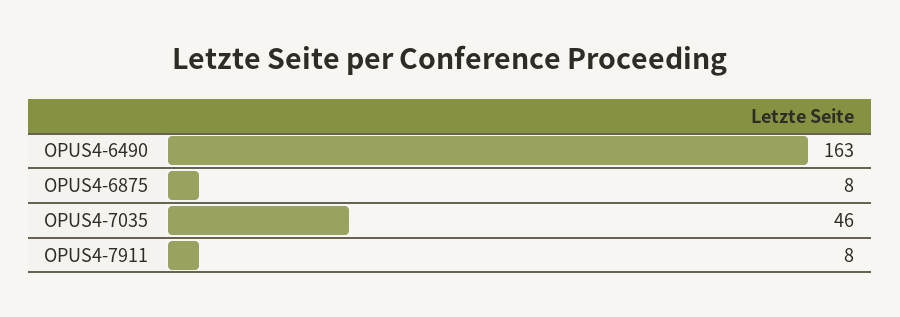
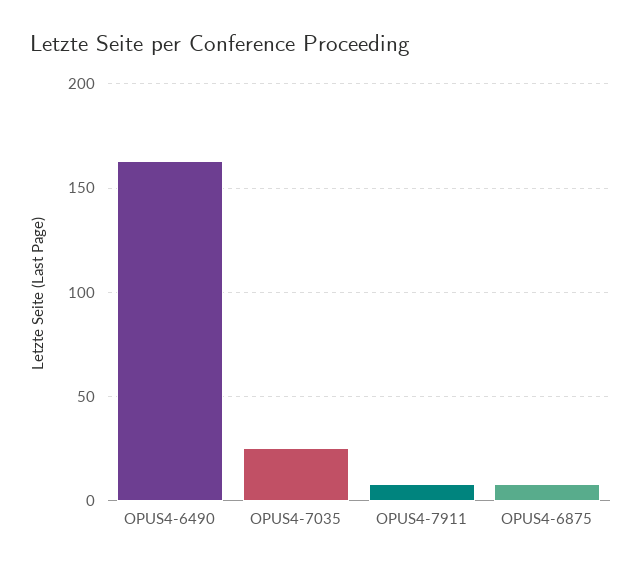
  {
    "OPUS4-6490": 163,
    "OPUS4-6875": 8,
-   "OPUS4-7035": 46,
+   "OPUS4-7035": 25,
    "OPUS4-7911": 8
  }

